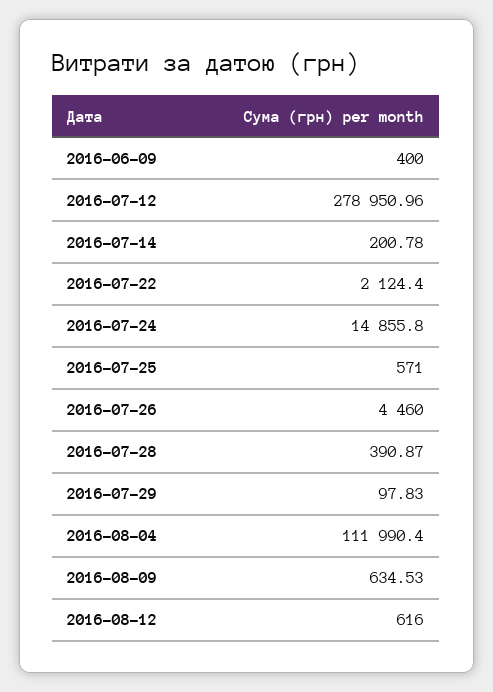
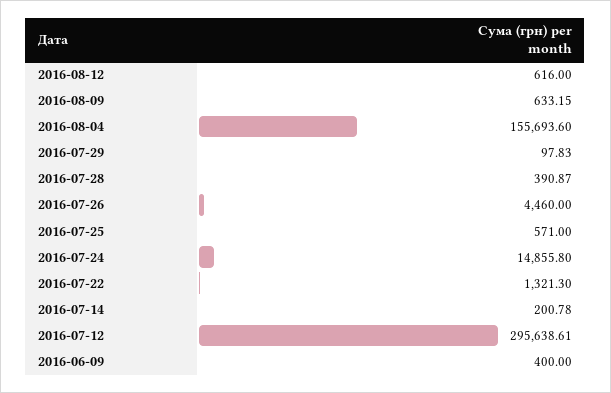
  {
    "2016-06-09": 400,
-   "2016-07-12": 278950.96,
+   "2016-07-12": 295638.61,
    "2016-07-14": 200.78,
-   "2016-07-22": 2124.4,
+   "2016-07-22": 1321.3,
    "2016-07-24": 14855.8,
    "2016-07-25": 571,
    "2016-07-26": 4460,
    "2016-07-28": 390.87,
    "2016-07-29": 97.83,
-   "2016-08-04": 111990.4,
+   "2016-08-04": 155693.6,
-   "2016-08-09": 634.53,
+   "2016-08-09": 633.15,
    "2016-08-12": 616
  }

